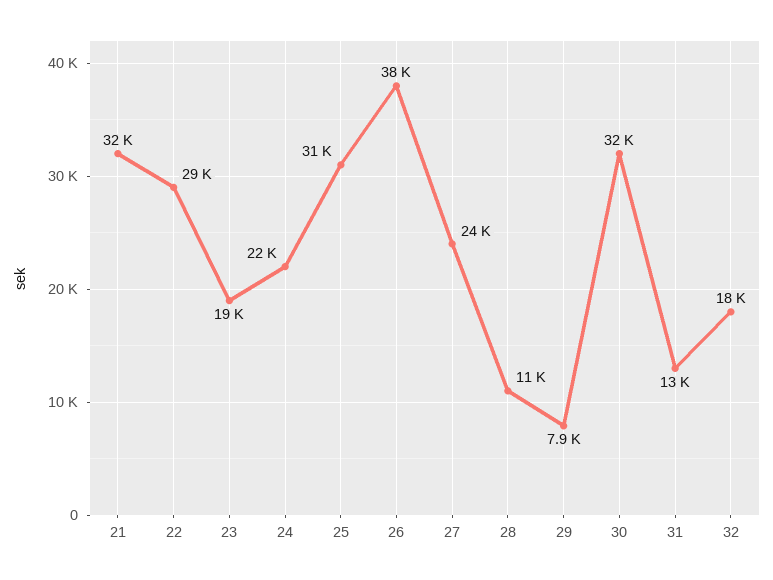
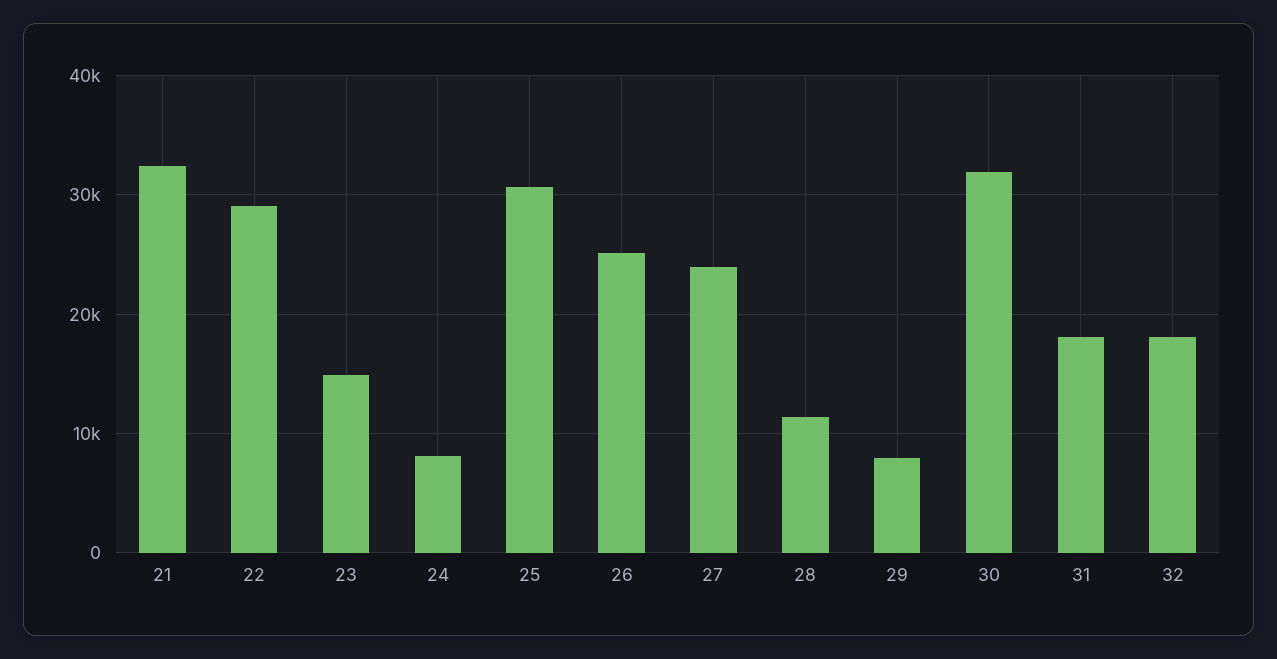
  {
    "21": 32000,
    "22": 29000,
-   "23": 19000,
+   "23": 15000,
-   "24": 22000,
+   "24": 8000,
    "25": 31000,
-   "26": 38000,
+   "26": 25000,
    "27": 24000,
    "28": 11000,
    "29": 7900,
    "30": 32000,
-   "31": 13000,
+   "31": 18000,
    "32": 18000
  }

